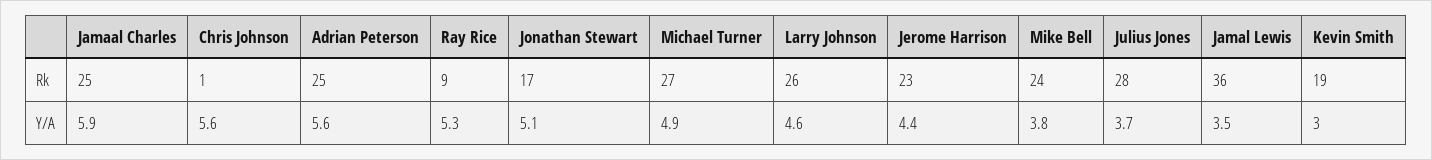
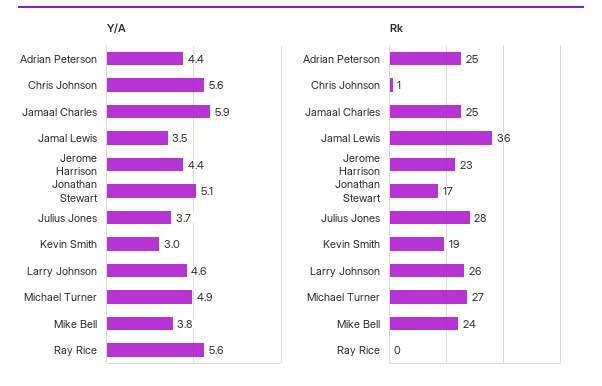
  {
    "Rk": {
      "Jamaal Charles": 25,
      "Chris Johnson": 1,
      "Adrian Peterson": 25,
-     "Ray Rice": 9,
+     "Ray Rice": 0,
      "Jonathan Stewart": 17,
      "Michael Turner": 27,
      "Larry Johnson": 26,
      "Jerome Harrison": 23,
      "Mike Bell": 24,
      "Julius Jones": 28,
      "Jamal Lewis": 36,
      "Kevin Smith": 19
    },
    "Y/A": {
      "Jamaal Charles": 5.9,
      "Chris Johnson": 5.6,
-     "Adrian Peterson": 5.6,
+     "Adrian Peterson": 4.4,
-     "Ray Rice": 5.3,
+     "Ray Rice": 5.6,
      "Jonathan Stewart": 5.1,
      "Michael Turner": 4.9,
      "Larry Johnson": 4.6,
      "Jerome Harrison": 4.4,
      "Mike Bell": 3.8,
      "Julius Jones": 3.7,
      "Jamal Lewis": 3.5,
      "Kevin Smith": 3
    }
  }

